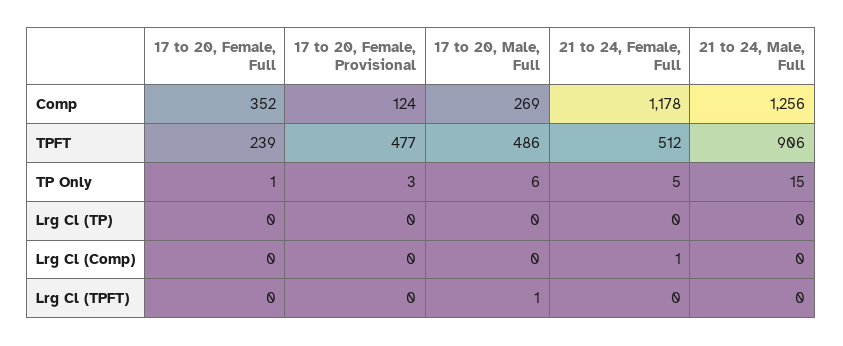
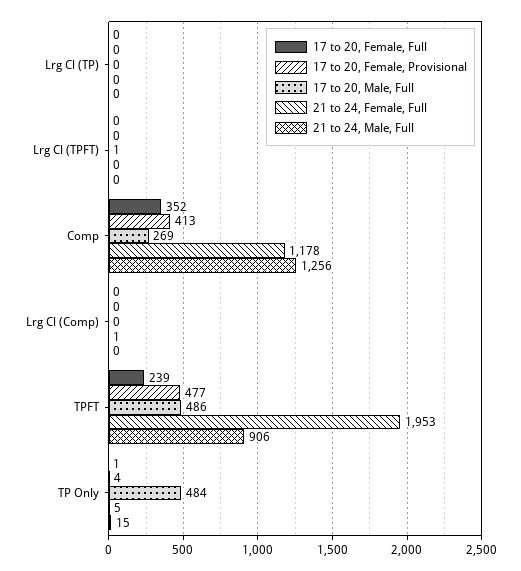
  {
    "17 to 20, Female, Full": {
      "Comp": 352,
      "TPFT": 239,
      "TP Only": 1,
      "Lrg Cl (TP)": 0,
      "Lrg Cl (Comp)": 0,
      "Lrg Cl (TPFT)": 0
    },
    "17 to 20, Female, Provisional": {
-     "Comp": 124,
+     "Comp": 413,
      "TPFT": 477,
-     "TP Only": 3,
+     "TP Only": 4,
      "Lrg Cl (TP)": 0,
      "Lrg Cl (Comp)": 0,
      "Lrg Cl (TPFT)": 0
    },
    "17 to 20, Male, Full": {
      "Comp": 269,
      "TPFT": 486,
-     "TP Only": 6,
+     "TP Only": 484,
      "Lrg Cl (TP)": 0,
      "Lrg Cl (Comp)": 0,
      "Lrg Cl (TPFT)": 1
    },
    "21 to 24, Female, Full": {
      "Comp": 1178,
-     "TPFT": 512,
+     "TPFT": 1953,
      "TP Only": 5,
      "Lrg Cl (TP)": 0,
      "Lrg Cl (Comp)": 1,
      "Lrg Cl (TPFT)": 0
    },
    "21 to 24, Male, Full": {
      "Comp": 1256,
      "TPFT": 906,
      "TP Only": 15,
      "Lrg Cl (TP)": 0,
      "Lrg Cl (Comp)": 0,
      "Lrg Cl (TPFT)": 0
    }
  }

